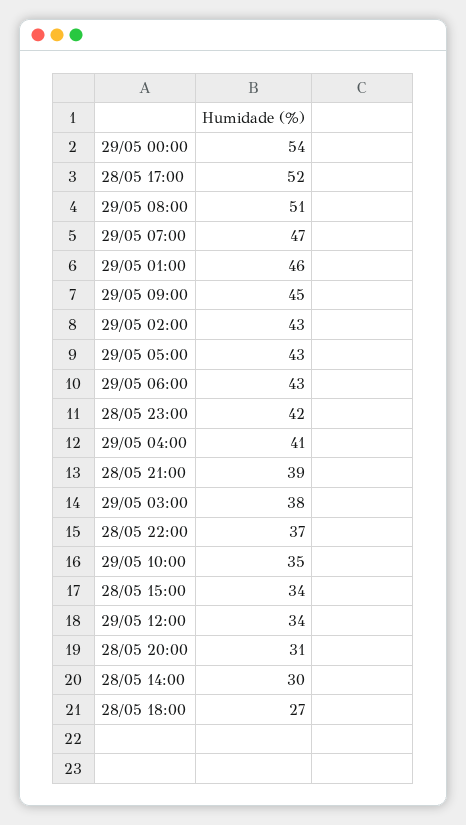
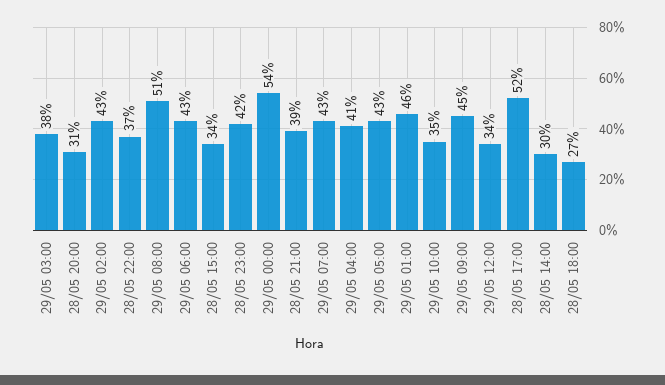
  {
    "29/05 00:00": 54,
    "28/05 17:00": 52,
    "29/05 08:00": 51,
-   "29/05 07:00": 47,
+   "29/05 07:00": 43,
    "29/05 01:00": 46,
    "29/05 09:00": 45,
    "29/05 02:00": 43,
    "29/05 05:00": 43,
    "29/05 06:00": 43,
    "28/05 23:00": 42,
    "29/05 04:00": 41,
    "28/05 21:00": 39,
    "29/05 03:00": 38,
    "28/05 22:00": 37,
    "29/05 10:00": 35,
    "28/05 15:00": 34,
    "29/05 12:00": 34,
    "28/05 20:00": 31,
    "28/05 14:00": 30,
    "28/05 18:00": 27
  }

